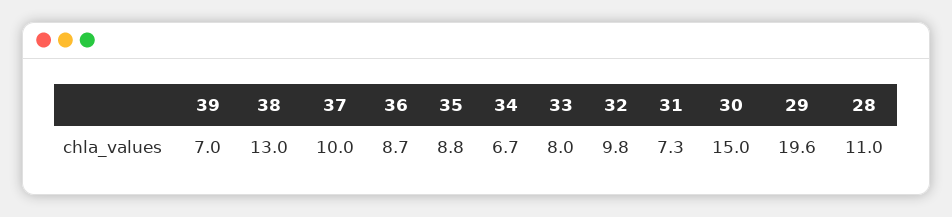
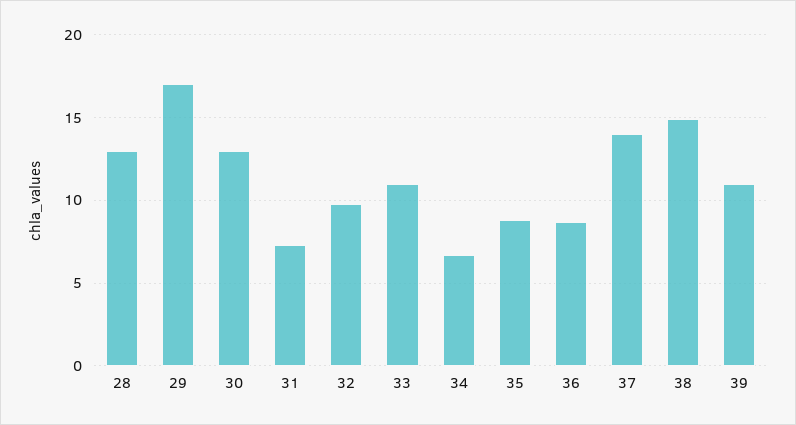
  {
-   "39": 7,
+   "39": 11,
-   "38": 13,
+   "38": 15,
-   "37": 10,
+   "37": 14,
    "36": 8.7,
    "35": 8.8,
    "34": 6.7,
-   "33": 8,
+   "33": 11,
    "32": 9.8,
    "31": 7.3,
-   "30": 15,
+   "30": 13,
-   "29": 19.6,
+   "29": 17,
-   "28": 11
+   "28": 13
  }

